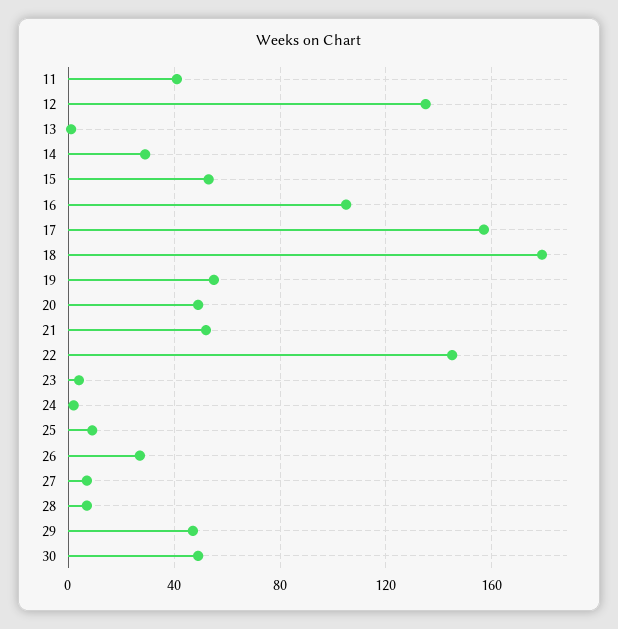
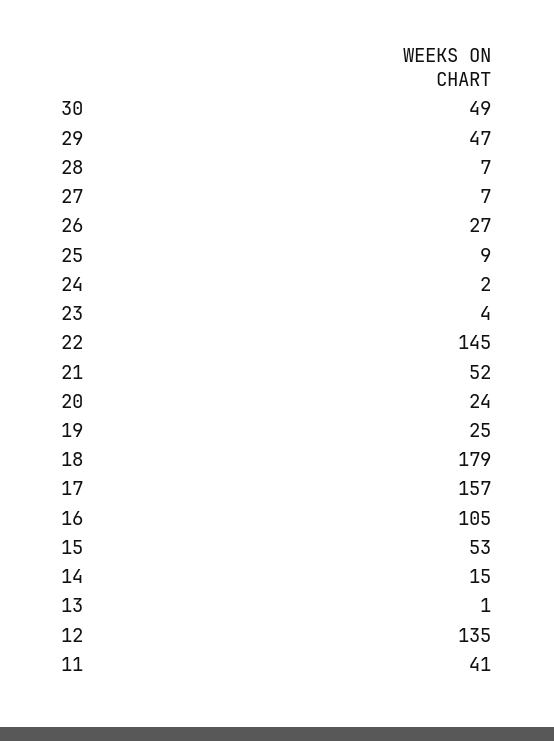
  {
    "11": 41,
    "12": 135,
    "13": 1,
-   "14": 30,
+   "14": 15,
    "15": 53,
    "16": 105,
    "17": 157,
    "18": 179,
-   "19": 55,
+   "19": 25,
-   "20": 50,
+   "20": 24,
    "21": 52,
    "22": 145,
    "23": 4,
    "24": 2,
    "25": 9,
    "26": 27,
    "27": 7,
    "28": 7,
    "29": 47,
    "30": 49
  }

